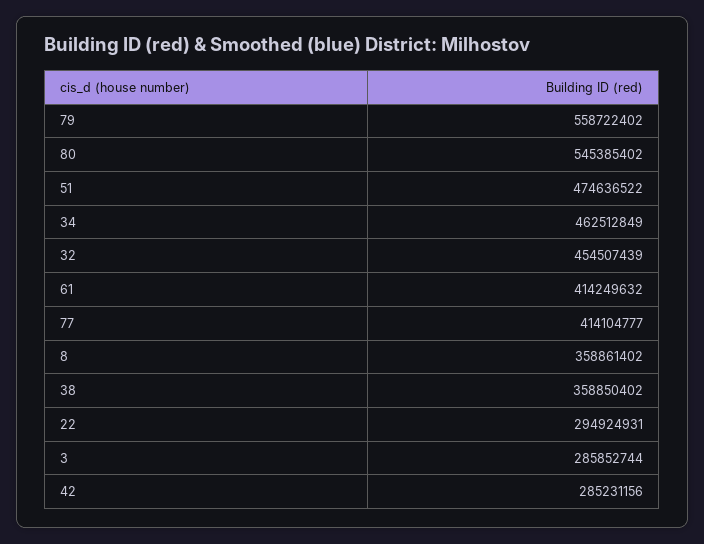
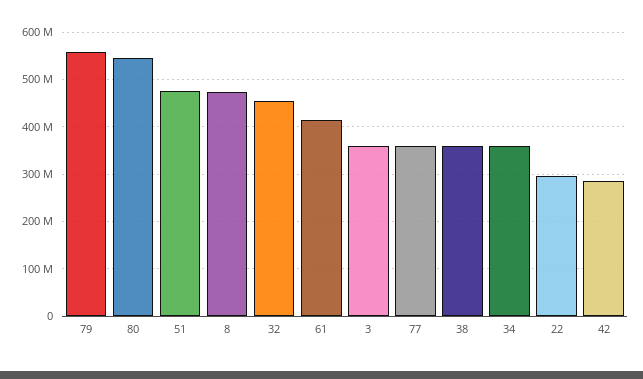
  {
    "79": 558722402,
    "80": 545385402,
    "51": 474636522,
-   "34": 462512849,
+   "34": 360000000,
    "32": 454507439,
    "61": 414249632,
-   "77": 414104777,
+   "77": 360000000,
-   "8": 358861402,
+   "8": 480000000,
    "38": 358850402,
    "22": 294924931,
-   "3": 285852744,
+   "3": 360000000,
    "42": 285231156
  }

